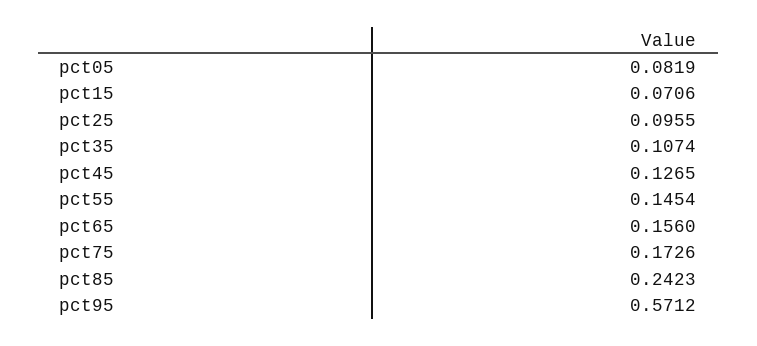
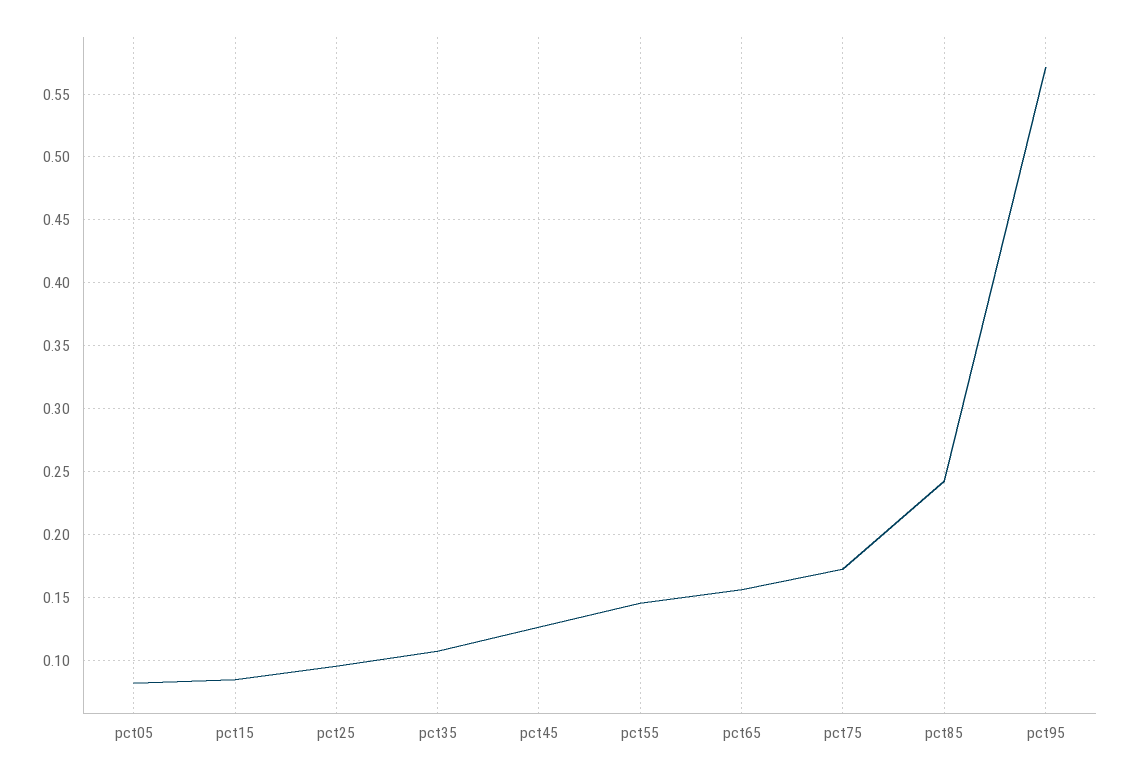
  {
    "pct05": 0.0819,
-   "pct15": 0.0706,
+   "pct15": 0.085,
    "pct25": 0.0955,
    "pct35": 0.1074,
    "pct45": 0.1265,
    "pct55": 0.1454,
    "pct65": 0.156,
    "pct75": 0.1726,
    "pct85": 0.2423,
    "pct95": 0.5712
  }

